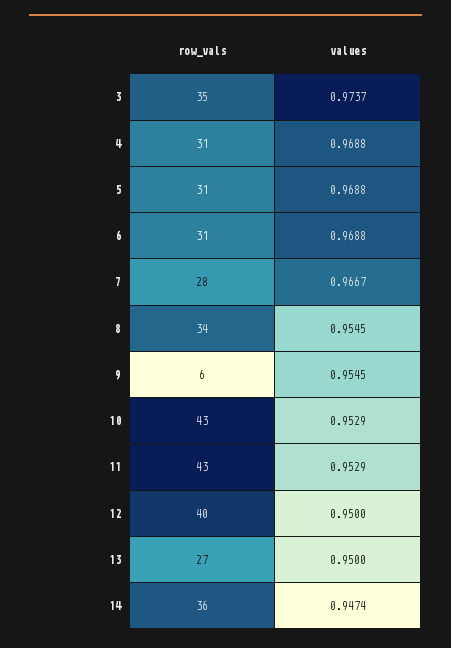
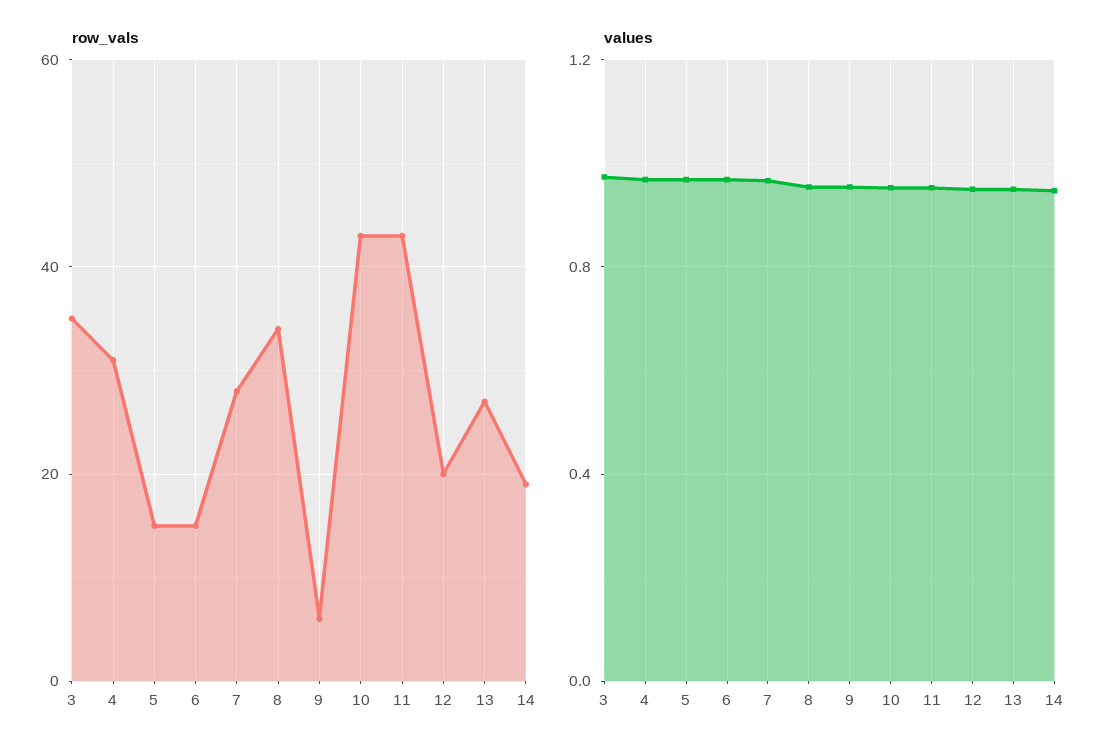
  {
    "row_vals": {
      "3": 35,
      "4": 31,
-     "5": 31,
+     "5": 15,
-     "6": 31,
+     "6": 15,
      "7": 28,
      "8": 34,
      "9": 6,
      "10": 43,
      "11": 43,
-     "12": 40,
+     "12": 20,
      "13": 27,
-     "14": 36
+     "14": 20
    },
    "values": {
      "3": 0.9737,
      "4": 0.9688,
      "5": 0.9688,
      "6": 0.9688,
      "7": 0.9667,
      "8": 0.9545,
      "9": 0.9545,
      "10": 0.9529,
      "11": 0.9529,
      "12": 0.95,
      "13": 0.95,
      "14": 0.9474
    }
  }

